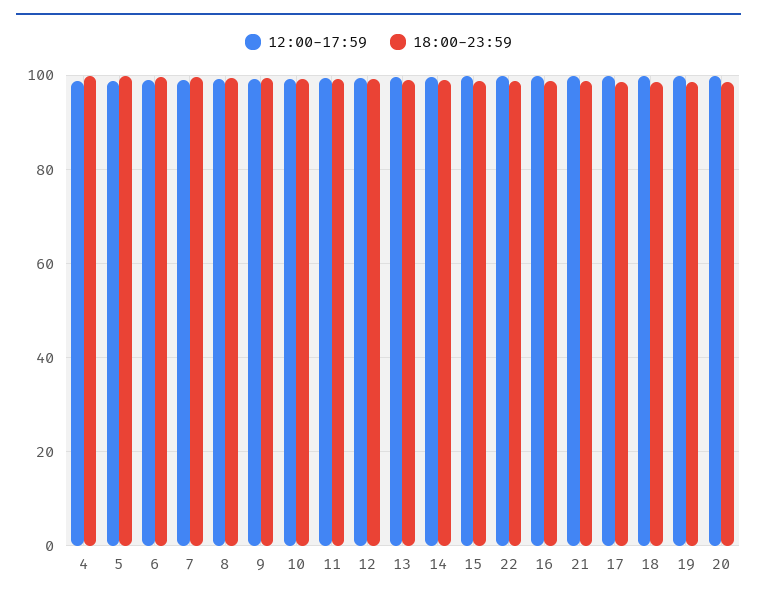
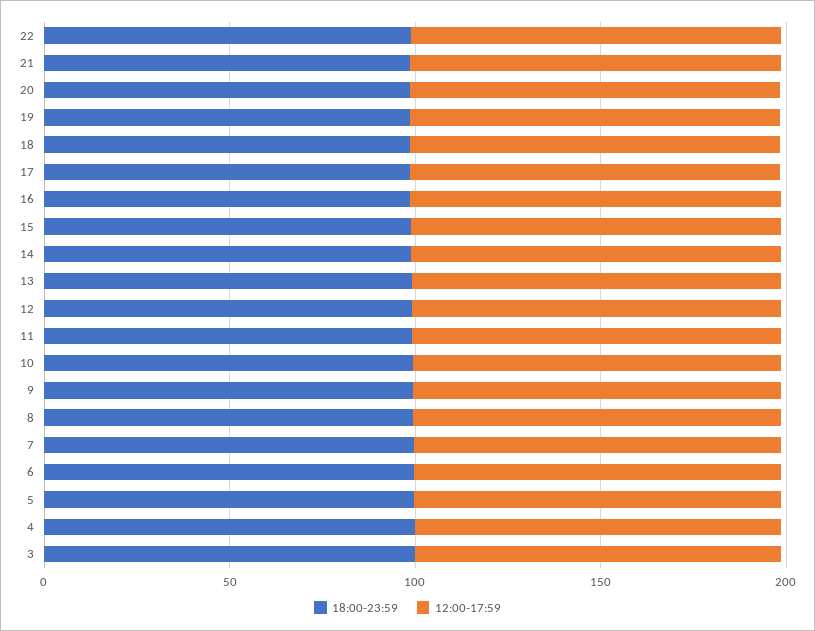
  {
    "12:00-17:59": {
      "4": 98,
      "5": 98,
      "6": 98,
      "7": 100,
      "8": 100,
      "9": 100,
      "10": 100,
      "11": 100,
      "12": 100,
      "13": 100,
      "14": 100,
      "15": 100,
      "22": 100,
      "16": 100,
      "21": 100,
      "17": 100,
      "18": 100,
      "19": 100,
-     "20": 100
+     "20": 100,
+     "3": 100
    },
    "18:00-23:59": {
      "4": 100,
      "5": 100,
      "6": 100,
      "7": 100,
      "8": 100,
      "9": 100,
      "10": 100,
      "11": 100,
      "12": 100,
      "13": 100,
      "14": 98,
      "15": 98,
      "22": 98,
      "16": 98,
      "21": 98,
      "17": 98,
      "18": 98,
      "19": 98,
-     "20": 98
+     "20": 98,
+     "3": 100
    }
  }

